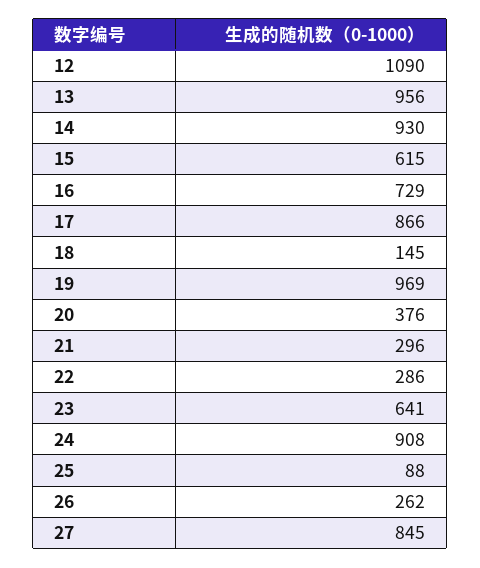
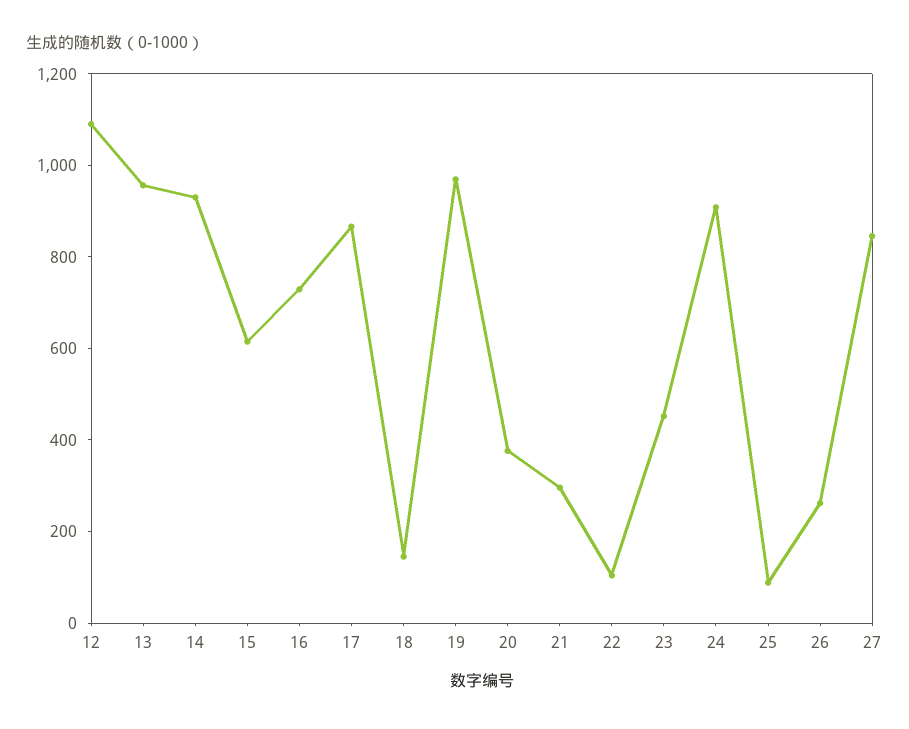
  {
    "12": 1090,
    "13": 956,
    "14": 930,
    "15": 615,
    "16": 729,
    "17": 866,
    "18": 145,
    "19": 969,
    "20": 376,
    "21": 296,
-   "22": 286,
+   "22": 100,
-   "23": 641,
+   "23": 450,
    "24": 908,
    "25": 88,
    "26": 262,
    "27": 845
  }

